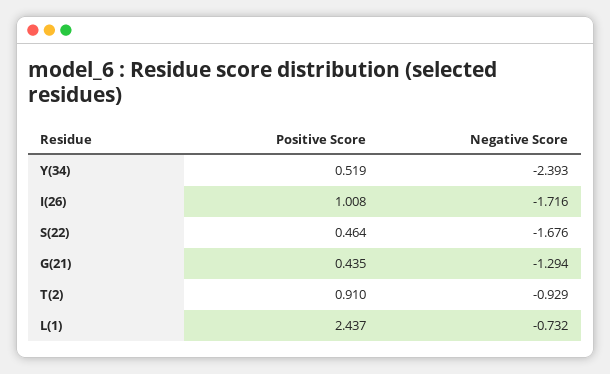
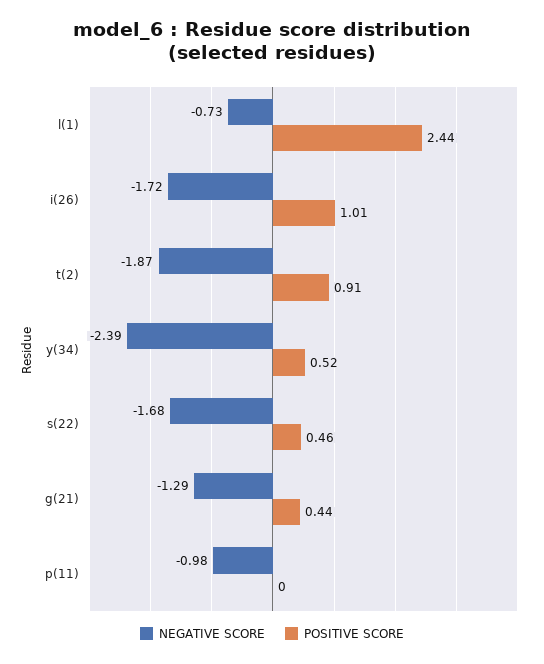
  {
    "Positive Score": {
      "Y(34)": 0.519,
      "I(26)": 1.008,
      "S(22)": 0.464,
      "G(21)": 0.435,
      "T(2)": 0.91,
-     "L(1)": 2.437
+     "L(1)": 2.437,
+     "p(11)": 0
    },
    "Negative Score": {
      "Y(34)": -2.393,
      "I(26)": -1.716,
      "S(22)": -1.676,
      "G(21)": -1.294,
-     "T(2)": -0.929,
+     "T(2)": -1.87,
-     "L(1)": -0.732
+     "L(1)": -0.732,
+     "p(11)": -0.98
    }
  }

